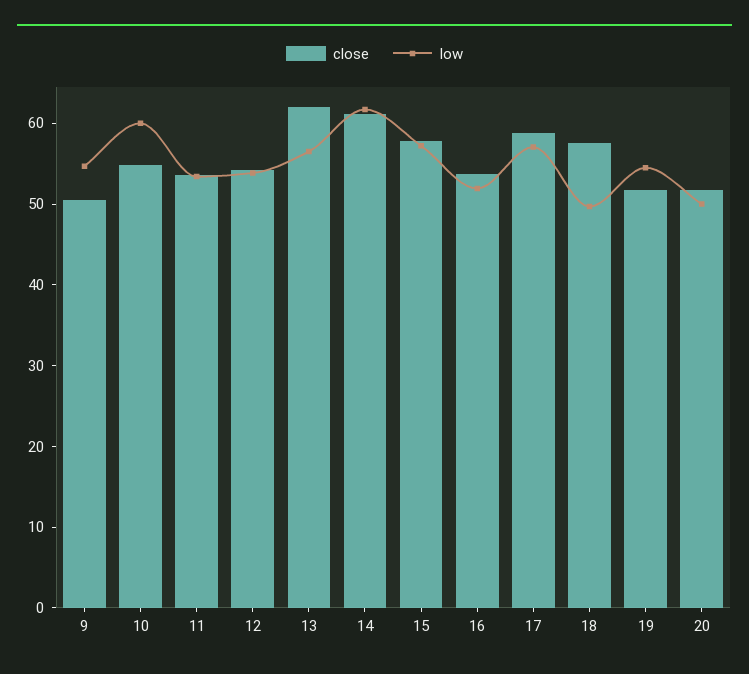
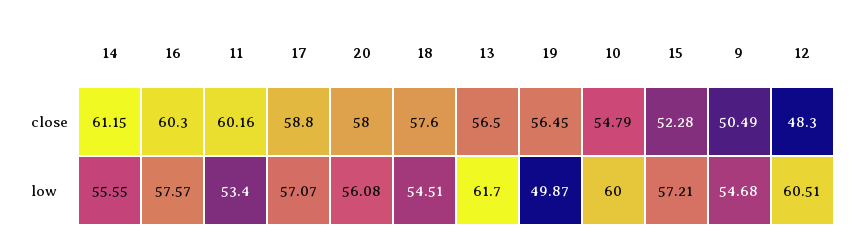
  {
    "close": {
      "9": 50.49,
      "10": 54.79,
-     "11": 54,
+     "11": 60.16,
-     "12": 54,
+     "12": 48.3,
-     "13": 62,
+     "13": 56.5,
      "14": 61.15,
-     "15": 58,
+     "15": 52.28,
-     "16": 54,
+     "16": 60.3,
      "17": 58.8,
      "18": 57.6,
-     "19": 52,
+     "19": 56.45,
-     "20": 52
+     "20": 58
    },
    "low": {
      "9": 54.68,
      "10": 60,
      "11": 53.4,
-     "12": 54,
+     "12": 60.51,
-     "13": 56,
+     "13": 61.7,
-     "14": 62,
+     "14": 55.55,
      "15": 57.21,
-     "16": 52,
+     "16": 57.57,
      "17": 57.07,
-     "18": 50,
+     "18": 54.51,
-     "19": 54,
+     "19": 49.87,
-     "20": 50
+     "20": 56.08
    }
  }

